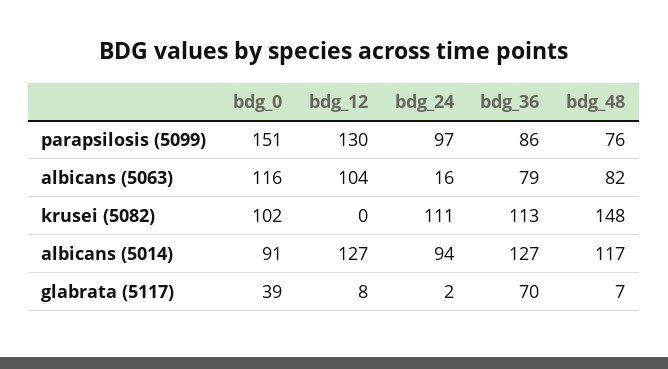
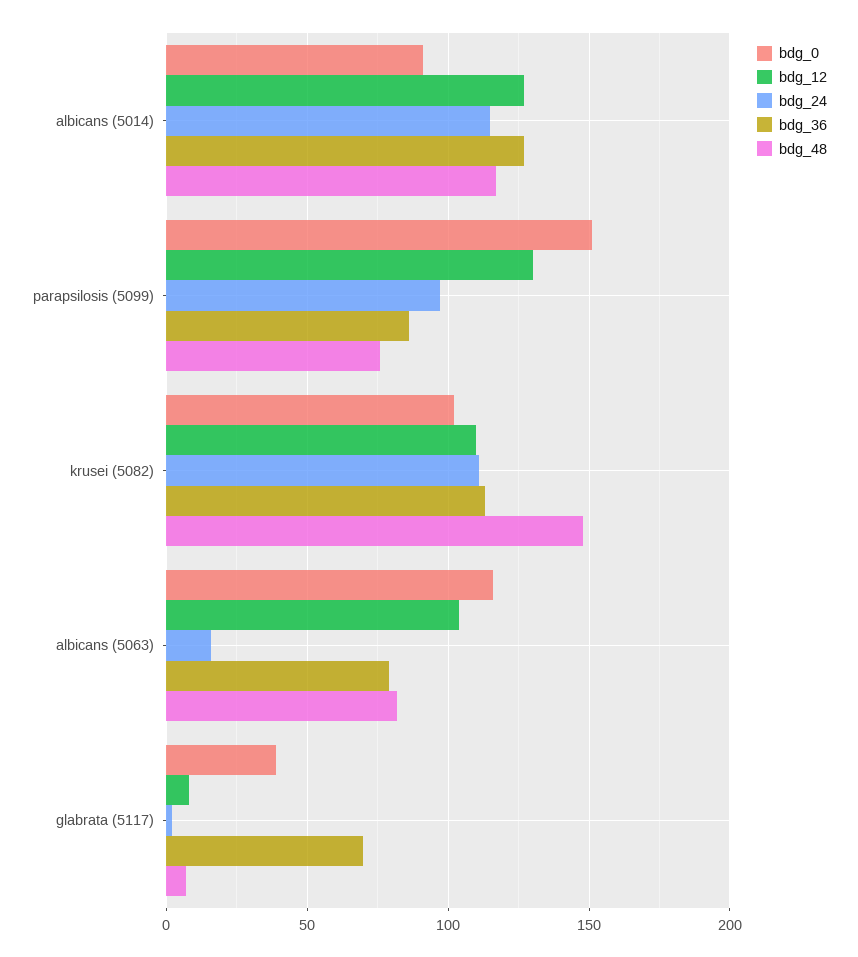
  {
    "bdg_0": {
      "parapsilosis (5099)": 151,
      "albicans (5063)": 116,
      "krusei (5082)": 102,
      "albicans (5014)": 91,
      "glabrata (5117)": 39
    },
    "bdg_12": {
      "parapsilosis (5099)": 130,
      "albicans (5063)": 104,
-     "krusei (5082)": 0,
+     "krusei (5082)": 110,
      "albicans (5014)": 127,
      "glabrata (5117)": 8
    },
    "bdg_24": {
      "parapsilosis (5099)": 97,
      "albicans (5063)": 16,
      "krusei (5082)": 111,
-     "albicans (5014)": 94,
+     "albicans (5014)": 115,
      "glabrata (5117)": 2
    },
    "bdg_36": {
      "parapsilosis (5099)": 86,
      "albicans (5063)": 79,
      "krusei (5082)": 113,
      "albicans (5014)": 127,
      "glabrata (5117)": 70
    },
    "bdg_48": {
      "parapsilosis (5099)": 76,
      "albicans (5063)": 82,
      "krusei (5082)": 148,
      "albicans (5014)": 117,
      "glabrata (5117)": 7
    }
  }

